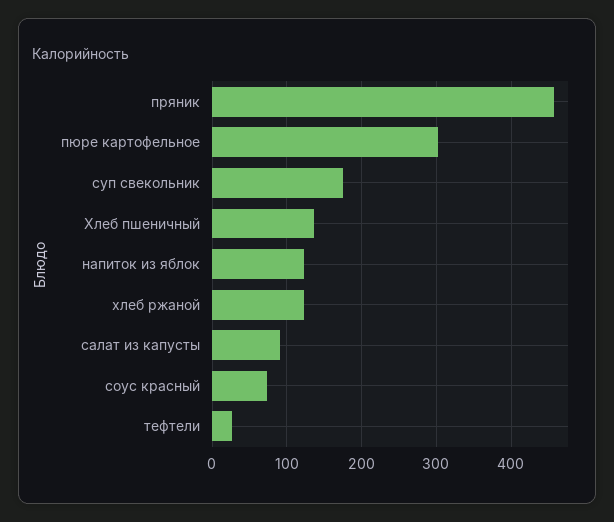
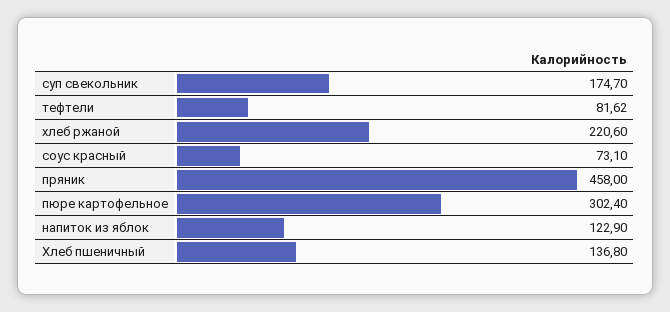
  {
    "пряник": 458,
    "пюре картофельное": 302.4,
    "суп свекольник": 174.7,
    "Хлеб пшеничный": 136.8,
    "напиток из яблок": 122.9,
-   "хлеб ржаной": 120,
+   "хлеб ржаной": 220.6,
-   "салат из капусты": 90,
    "соус красный": 73.1,
-   "тефтели": 30
+   "тефтели": 81.62
  }

